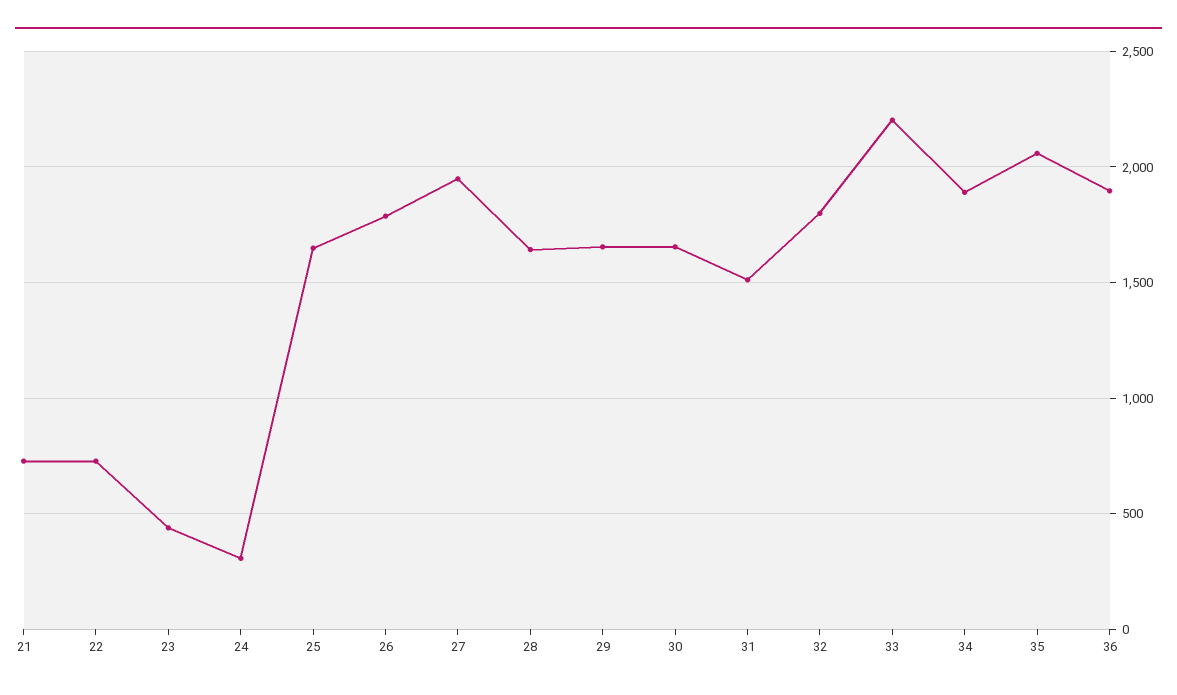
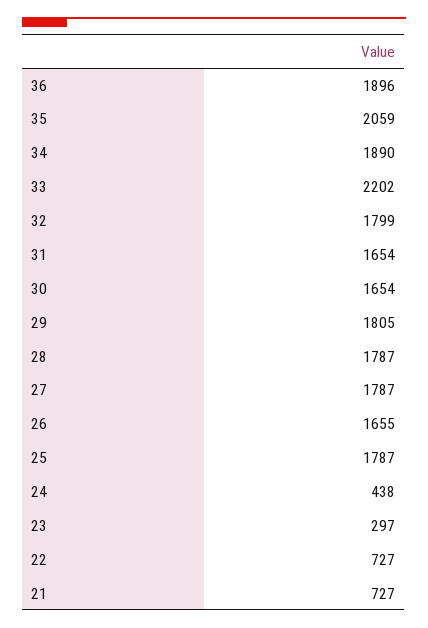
  {
    "21": 727,
    "22": 727,
-   "23": 450,
+   "23": 297,
-   "24": 300,
+   "24": 438,
-   "25": 1650,
+   "25": 1787,
-   "26": 1800,
+   "26": 1655,
-   "27": 1950,
+   "27": 1787,
-   "28": 1650,
+   "28": 1787,
-   "29": 1650,
+   "29": 1805,
    "30": 1654,
-   "31": 1500,
+   "31": 1654,
    "32": 1799,
    "33": 2202,
    "34": 1890,
    "35": 2059,
    "36": 1896
  }

